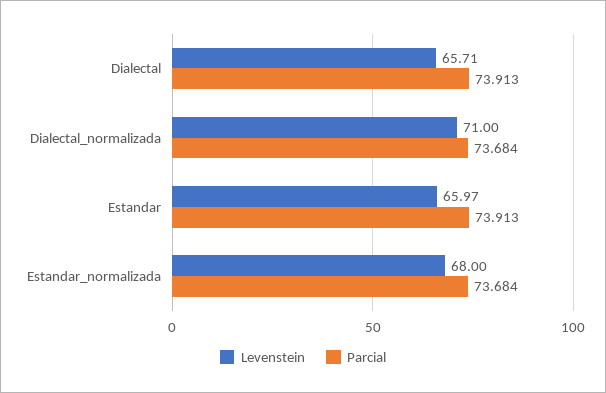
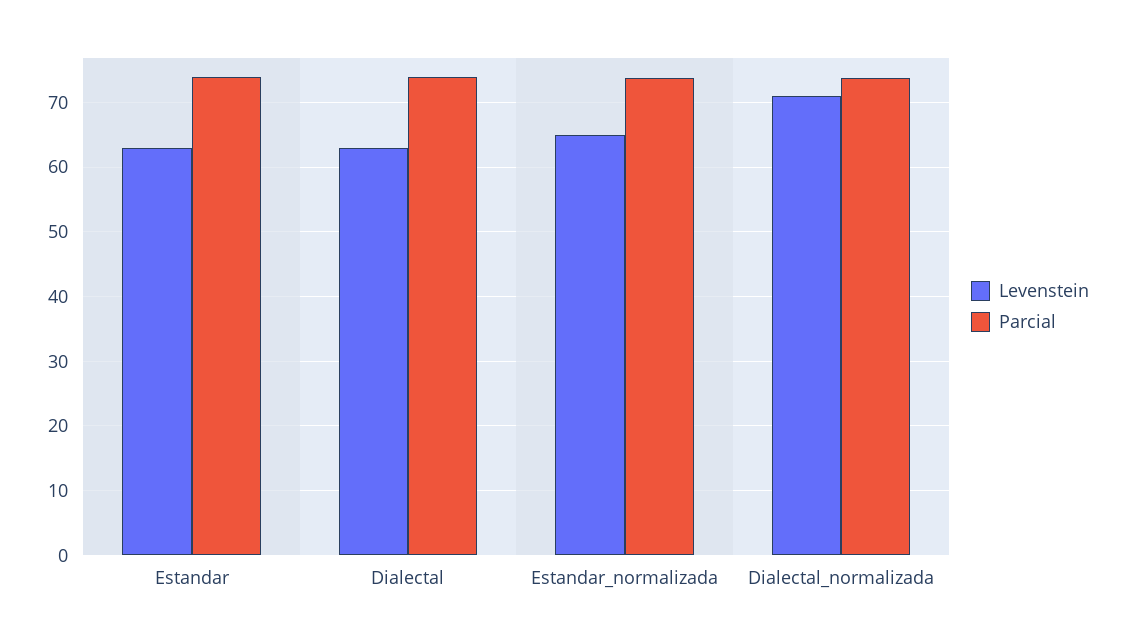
  {
    "Levenstein": {
-     "Dialectal": 65.71,
+     "Dialectal": 63,
      "Dialectal_normalizada": 71,
-     "Estandar": 65.97,
+     "Estandar": 63,
-     "Estandar_normalizada": 68
+     "Estandar_normalizada": 65
    },
    "Parcial": {
      "Dialectal": 73.913,
      "Dialectal_normalizada": 73.684,
      "Estandar": 73.913,
      "Estandar_normalizada": 73.684
    }
  }

